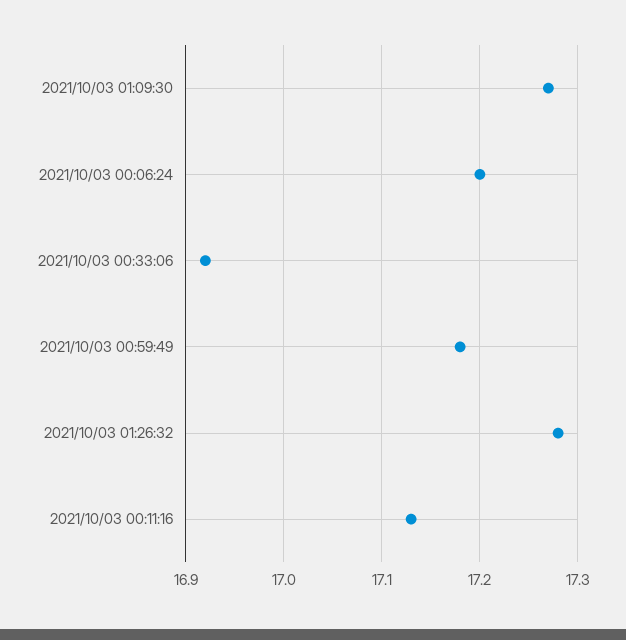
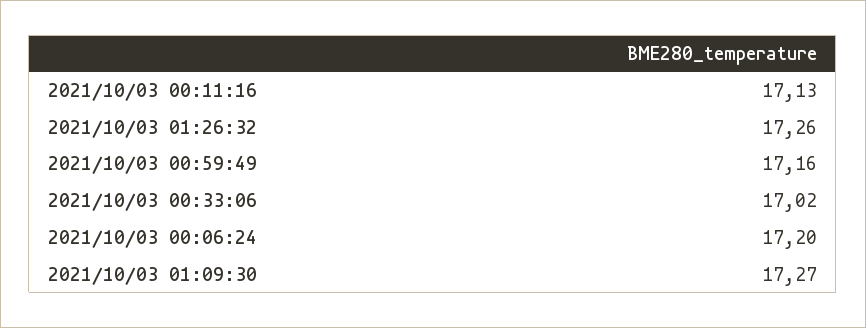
  {
    "2021/10/03 01:09:30": 17.27,
    "2021/10/03 00:06:24": 17.2,
-   "2021/10/03 00:33:06": 16.92,
+   "2021/10/03 00:33:06": 17.02,
-   "2021/10/03 00:59:49": 17.18,
+   "2021/10/03 00:59:49": 17.16,
-   "2021/10/03 01:26:32": 17.28,
+   "2021/10/03 01:26:32": 17.26,
    "2021/10/03 00:11:16": 17.13
  }

